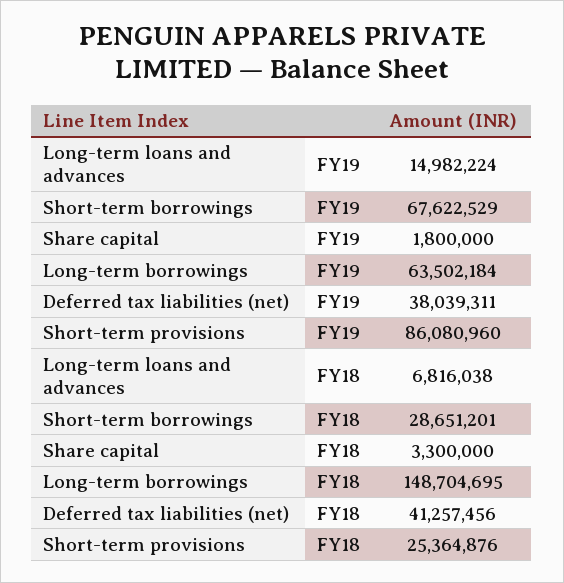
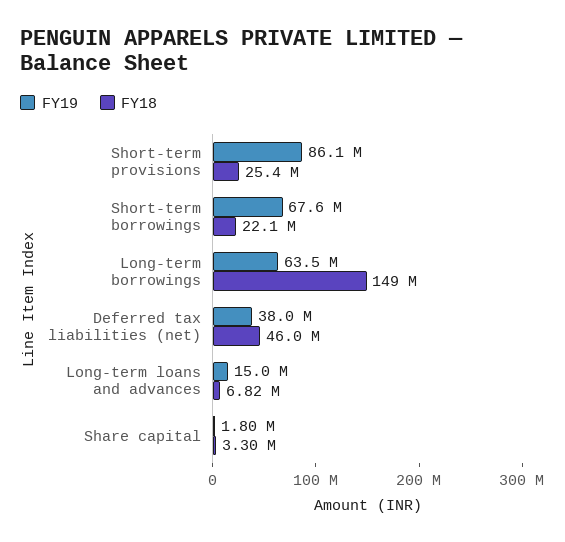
  {
    "FY19": {
      "Long-term loans and advances": 14982224,
      "Short-term borrowings": 67622529,
      "Share capital": 1800000,
      "Long-term borrowings": 63502184,
      "Deferred tax liabilities (net)": 38039311,
      "Short-term provisions": 86080960
    },
    "FY18": {
      "Long-term loans and advances": 6816038,
-     "Short-term borrowings": 28651201,
+     "Short-term borrowings": 22100000,
      "Share capital": 3300000,
      "Long-term borrowings": 148704695,
-     "Deferred tax liabilities (net)": 41257456,
+     "Deferred tax liabilities (net)": 46000000,
      "Short-term provisions": 25364876
    }
  }

